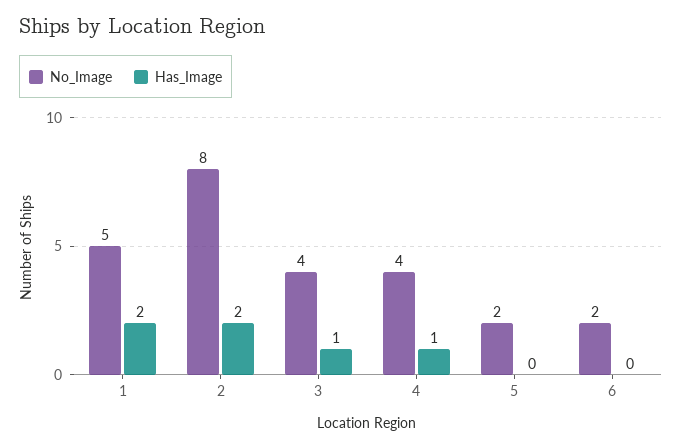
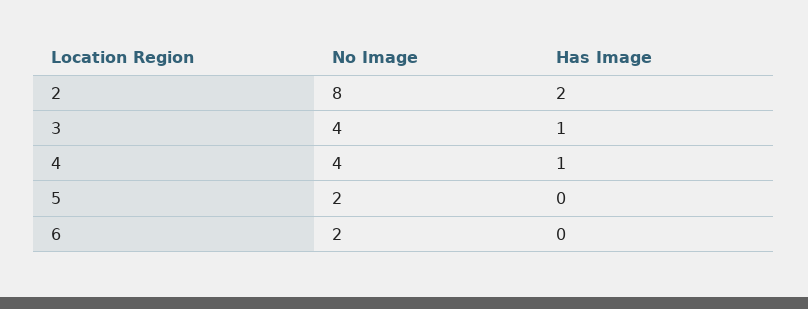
  {
    "No_Image": {
-     "1": 5,
      "2": 8,
      "3": 4,
      "4": 4,
      "5": 2,
      "6": 2
    },
    "Has_Image": {
-     "1": 2,
      "2": 2,
      "3": 1,
      "4": 1,
      "5": 0,
      "6": 0
    }
  }

